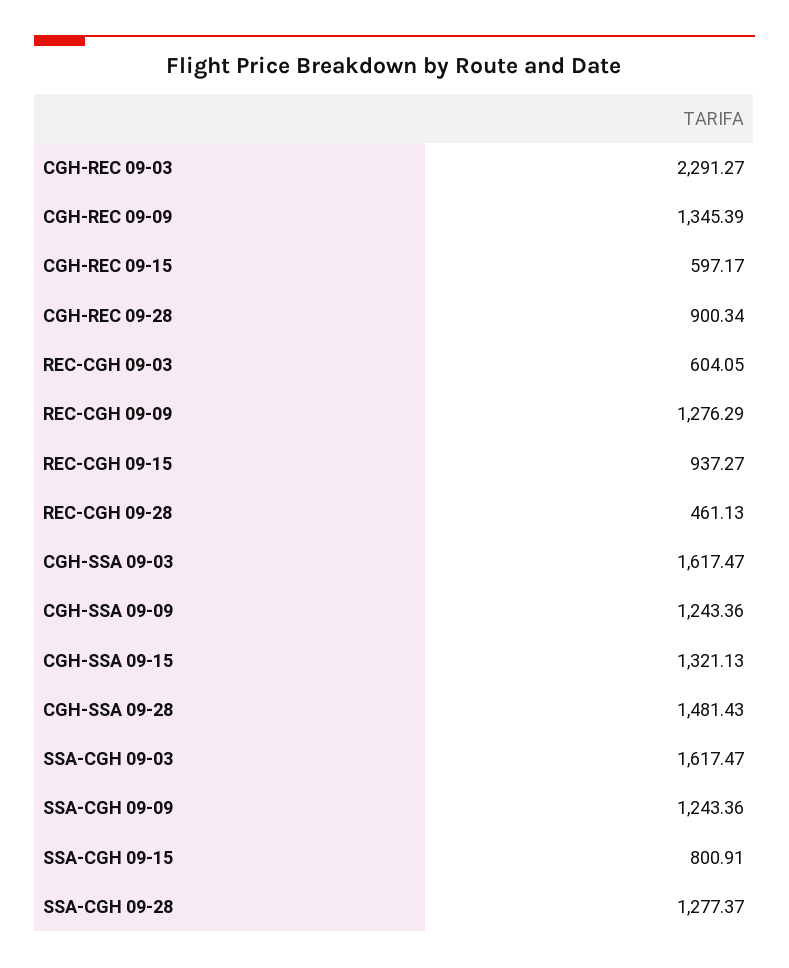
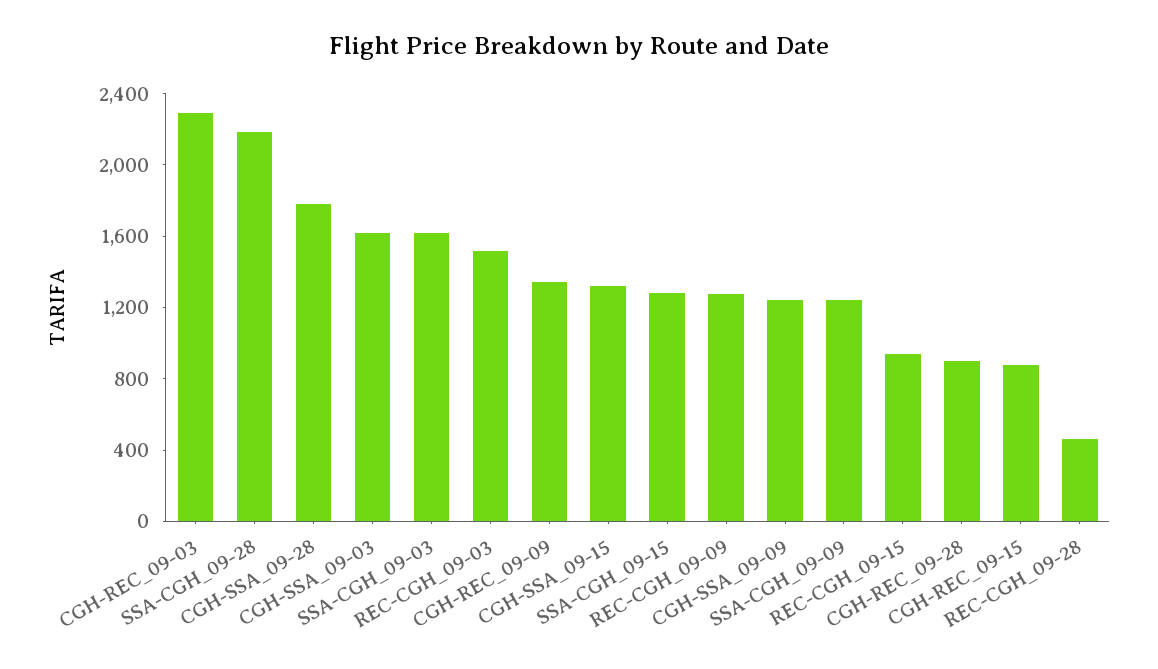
  {
    "CGH-REC 09-03": 2291.27,
    "CGH-REC 09-09": 1345.39,
-   "CGH-REC 09-15": 597.17,
+   "CGH-REC 09-15": 900,
    "CGH-REC 09-28": 900.34,
-   "REC-CGH 09-03": 604.05,
+   "REC-CGH 09-03": 1500,
    "REC-CGH 09-09": 1276.29,
    "REC-CGH 09-15": 937.27,
    "REC-CGH 09-28": 461.13,
    "CGH-SSA 09-03": 1617.47,
    "CGH-SSA 09-09": 1243.36,
    "CGH-SSA 09-15": 1321.13,
-   "CGH-SSA 09-28": 1481.43,
+   "CGH-SSA 09-28": 1800,
    "SSA-CGH 09-03": 1617.47,
    "SSA-CGH 09-09": 1243.36,
-   "SSA-CGH 09-15": 800.91,
+   "SSA-CGH 09-15": 1300,
-   "SSA-CGH 09-28": 1277.37
+   "SSA-CGH 09-28": 2200
  }

